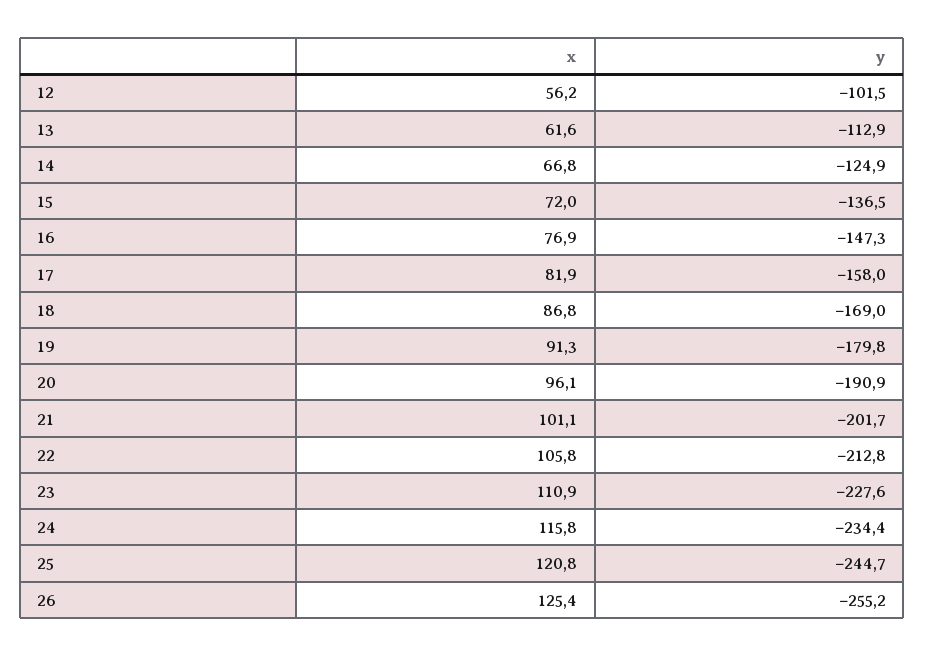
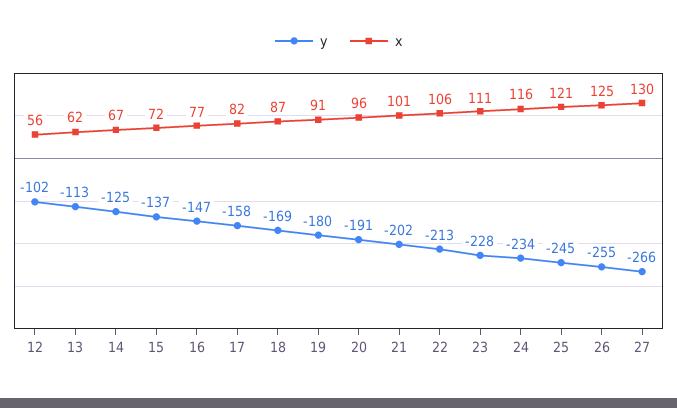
  {
    "x": {
      "12": 56.2,
      "13": 61.6,
      "14": 66.8,
      "15": 72,
      "16": 76.9,
      "17": 81.9,
      "18": 86.8,
      "19": 91.3,
      "20": 96.1,
      "21": 101.1,
      "22": 105.8,
      "23": 110.9,
      "24": 115.8,
      "25": 120.8,
-     "26": 125.4
+     "26": 125.4,
+     "27": 130
    },
    "y": {
      "12": -101.5,
      "13": -112.9,
      "14": -124.9,
      "15": -136.5,
      "16": -147.3,
      "17": -158,
      "18": -169,
      "19": -179.8,
      "20": -190.9,
      "21": -201.7,
      "22": -212.8,
      "23": -227.6,
      "24": -234.4,
      "25": -244.7,
-     "26": -255.2
+     "26": -255.2,
+     "27": -266
    }
  }

